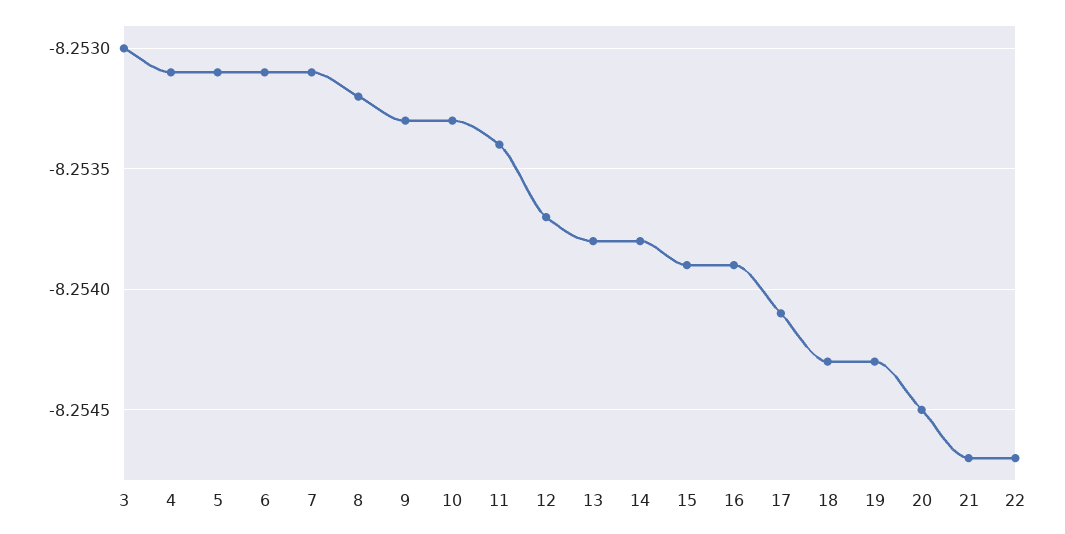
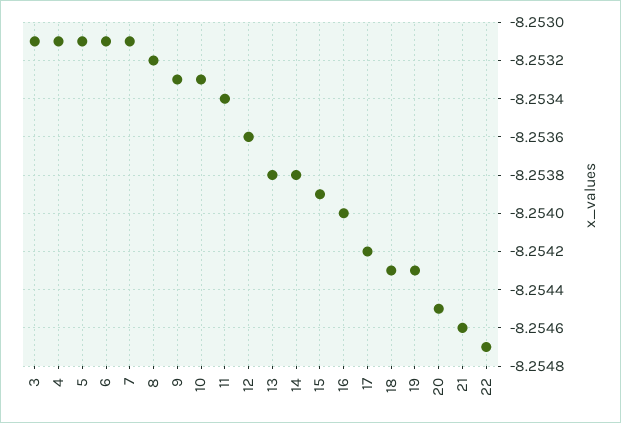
  {
-   "3": -8.253,
+   "3": -8.2531,
    "4": -8.2531,
    "5": -8.2531,
    "6": -8.2531,
    "7": -8.2531,
    "8": -8.2532,
    "9": -8.2533,
    "10": -8.2533,
    "11": -8.2534,
-   "12": -8.2537,
+   "12": -8.2536,
    "13": -8.2538,
    "14": -8.2538,
    "15": -8.2539,
-   "16": -8.2539,
+   "16": -8.254,
-   "17": -8.2541,
+   "17": -8.2542,
    "18": -8.2543,
    "19": -8.2543,
    "20": -8.2545,
-   "21": -8.2547,
+   "21": -8.2546,
    "22": -8.2547
  }

